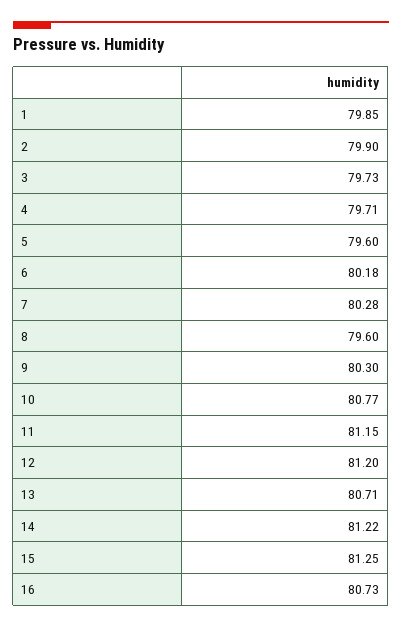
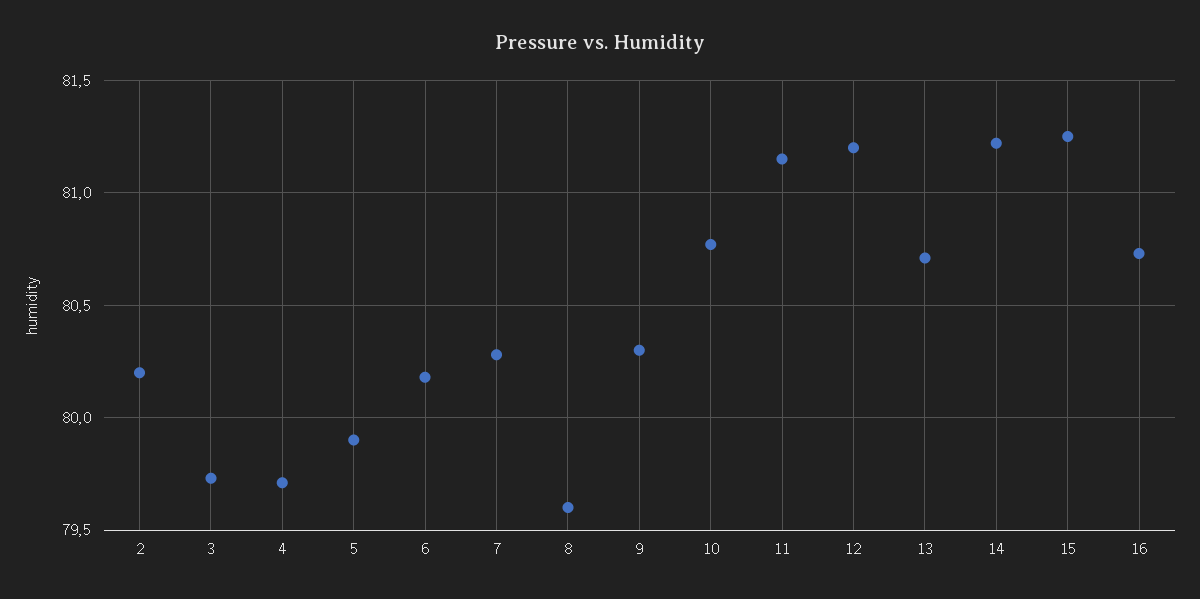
  {
-   "1": 79.85,
-   "2": 79.9,
+   "2": 80.2,
    "3": 79.73,
    "4": 79.71,
-   "5": 79.6,
+   "5": 79.9,
    "6": 80.18,
    "7": 80.28,
    "8": 79.6,
    "9": 80.3,
    "10": 80.77,
    "11": 81.15,
    "12": 81.2,
    "13": 80.71,
    "14": 81.22,
    "15": 81.25,
    "16": 80.73
  }

